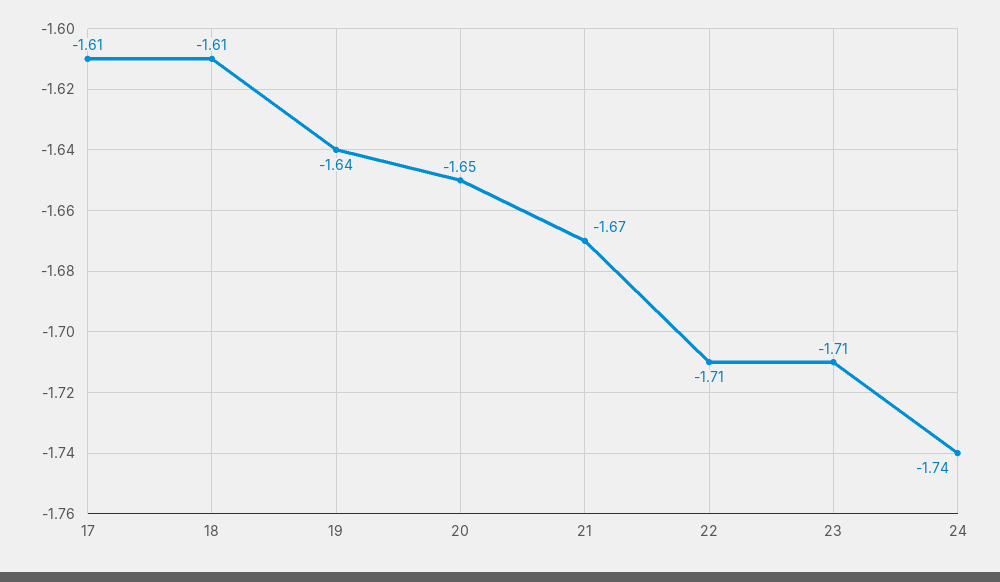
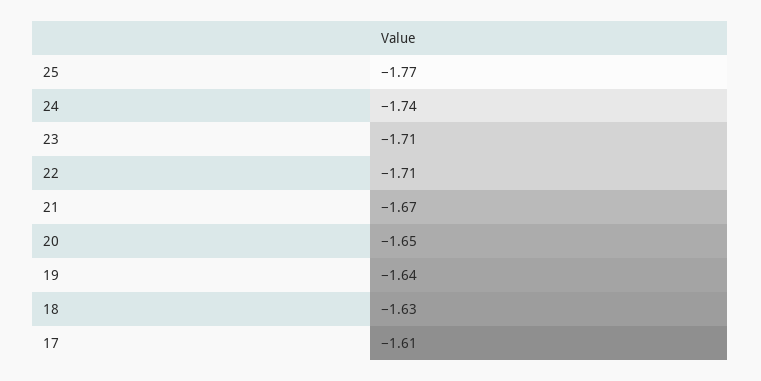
  {
    "17": -1.61,
-   "18": -1.61,
+   "18": -1.63,
    "19": -1.64,
    "20": -1.65,
    "21": -1.67,
    "22": -1.71,
    "23": -1.71,
-   "24": -1.74
+   "24": -1.74,
+   "25": -1.77
  }

